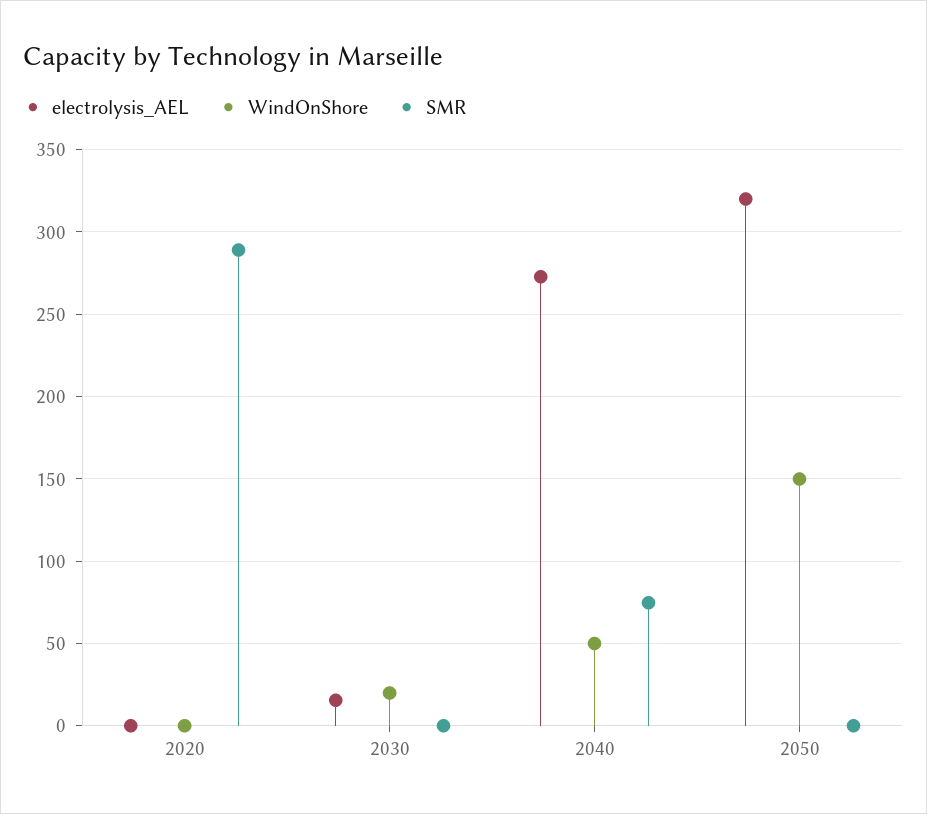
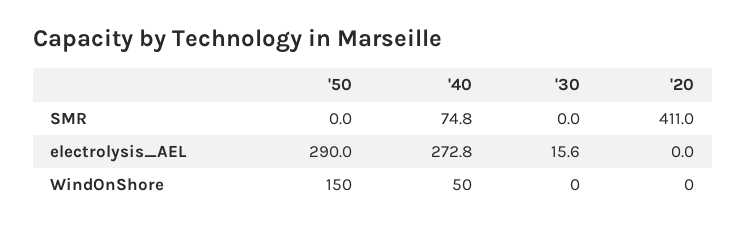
  {
    "electrolysis_AEL": {
      "2020": 0,
      "2030": 15.6,
      "2040": 272.8,
-     "2050": 320
+     "2050": 290
    },
    "WindOnShore": {
      "2020": 0,
-     "2030": 20,
+     "2030": 0,
      "2040": 50,
      "2050": 150
    },
    "SMR": {
-     "2020": 290,
+     "2020": 411,
      "2030": 0,
      "2040": 74.8,
      "2050": 0
    }
  }

